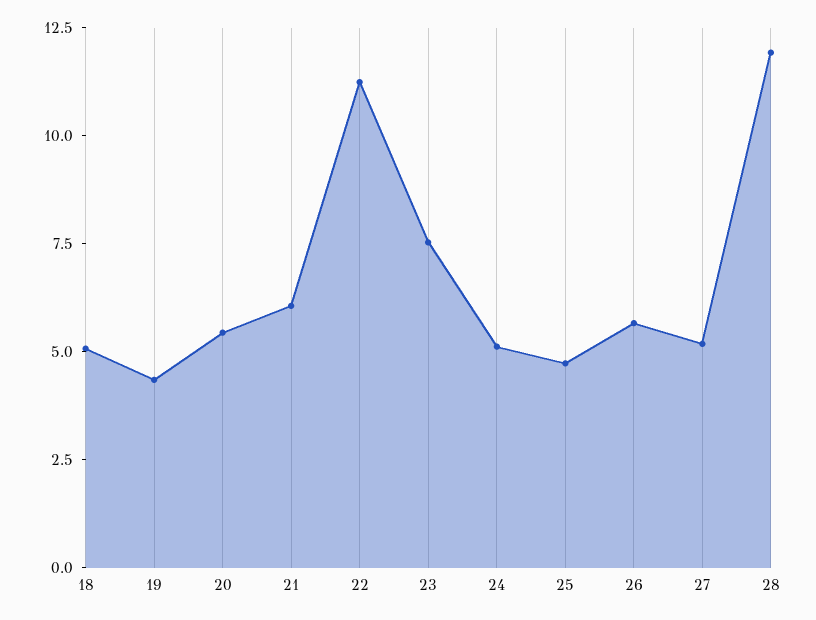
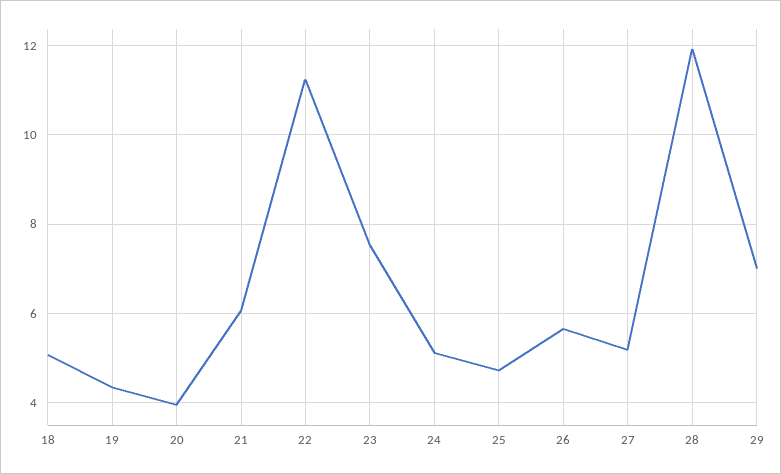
  {
    "18": 5,
    "19": 4.4,
-   "20": 5.5,
+   "20": 4,
    "21": 6,
    "22": 11.2,
    "23": 7.6,
    "24": 5.2,
    "25": 4.8,
    "26": 5.6,
    "27": 5.2,
-   "28": 12
+   "28": 12,
+   "29": 7
  }

